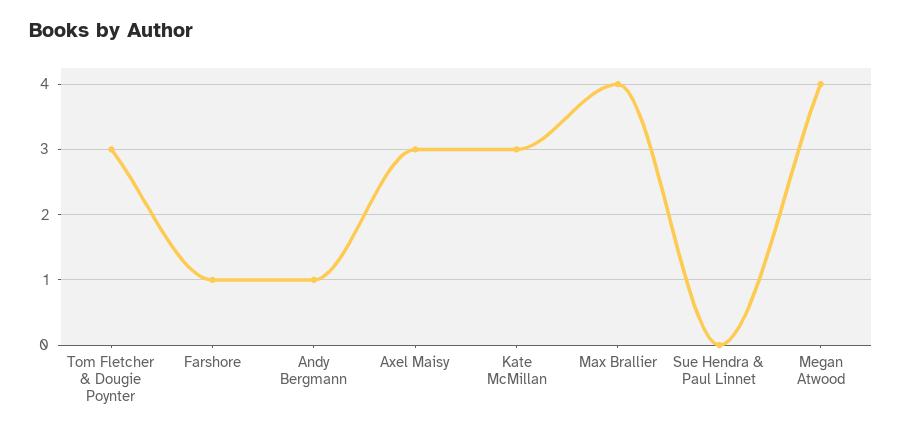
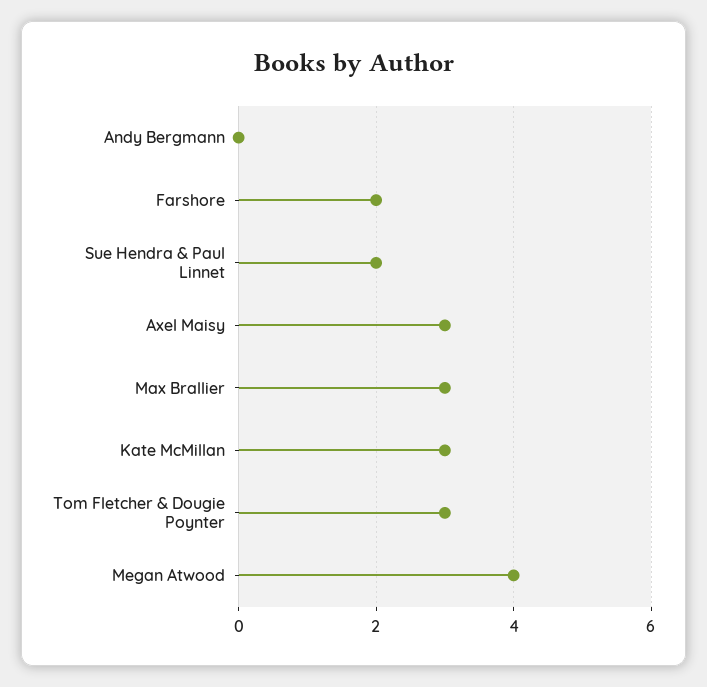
  {
    "Tom Fletcher & Dougie Poynter": 3,
-   "Farshore": 1,
+   "Farshore": 2,
-   "Andy Bergmann": 1,
+   "Andy Bergmann": 0,
    "Axel Maisy": 3,
    "Kate McMillan": 3,
-   "Max Brallier": 4,
+   "Max Brallier": 3,
-   "Sue Hendra & Paul Linnet": 0,
+   "Sue Hendra & Paul Linnet": 2,
    "Megan Atwood": 4
  }

